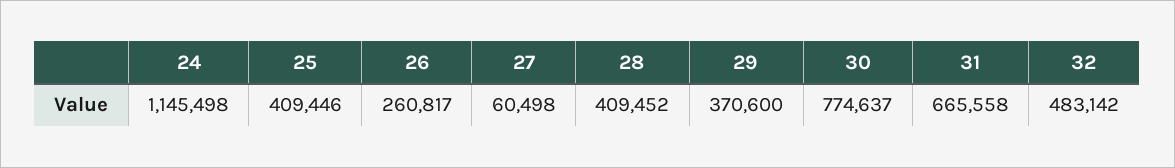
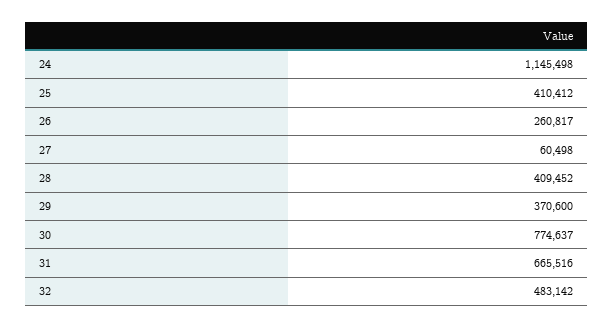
  {
    "24": 1145498,
-   "25": 409446,
+   "25": 410412,
    "26": 260817,
    "27": 60498,
    "28": 409452,
    "29": 370600,
    "30": 774637,
-   "31": 665558,
+   "31": 665516,
    "32": 483142
  }

